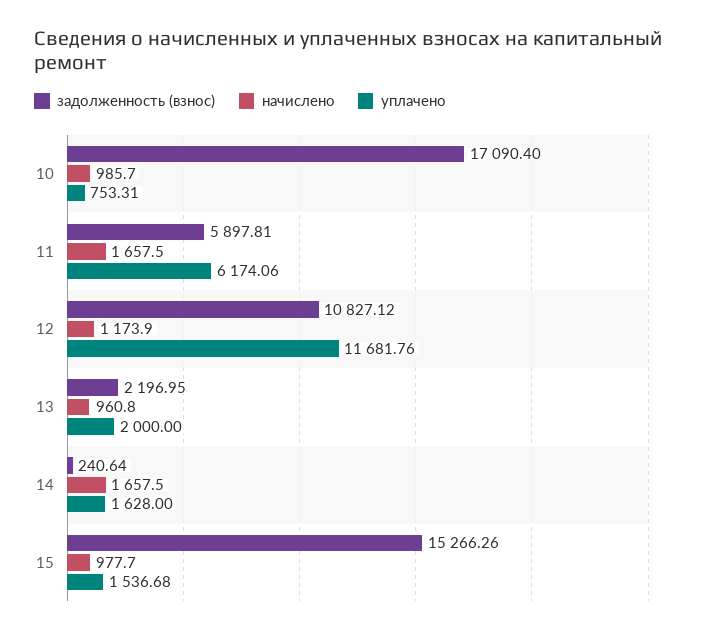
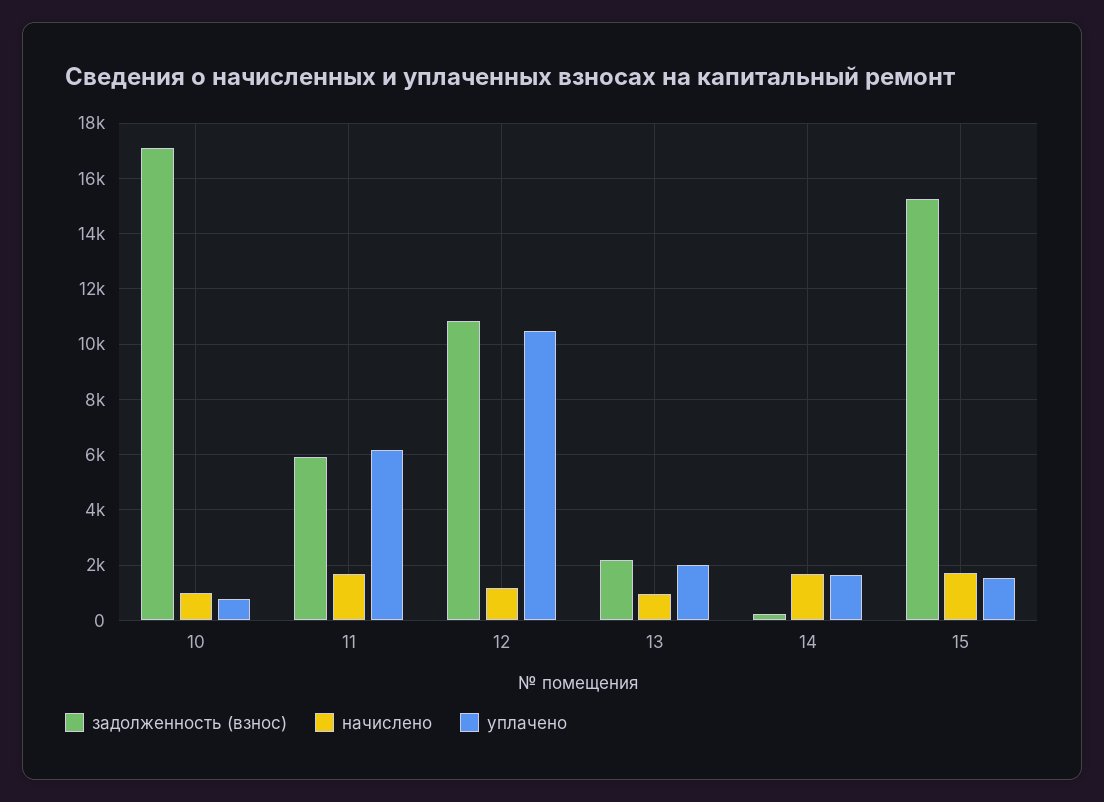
  {
    "задолженность (взнос)": {
      "10": 17090.4,
      "11": 5897.81,
      "12": 10827.12,
      "13": 2196.95,
      "14": 240.64,
      "15": 15266.26
    },
    "начислено": {
      "10": 985.7,
      "11": 1657.5,
      "12": 1173.9,
      "13": 960.8,
      "14": 1657.5,
-     "15": 977.7
+     "15": 1750
    },
    "уплачено": {
      "10": 753.31,
      "11": 6174.06,
-     "12": 11681.76,
+     "12": 10500,
      "13": 2000,
      "14": 1628,
      "15": 1536.68
    }
  }

